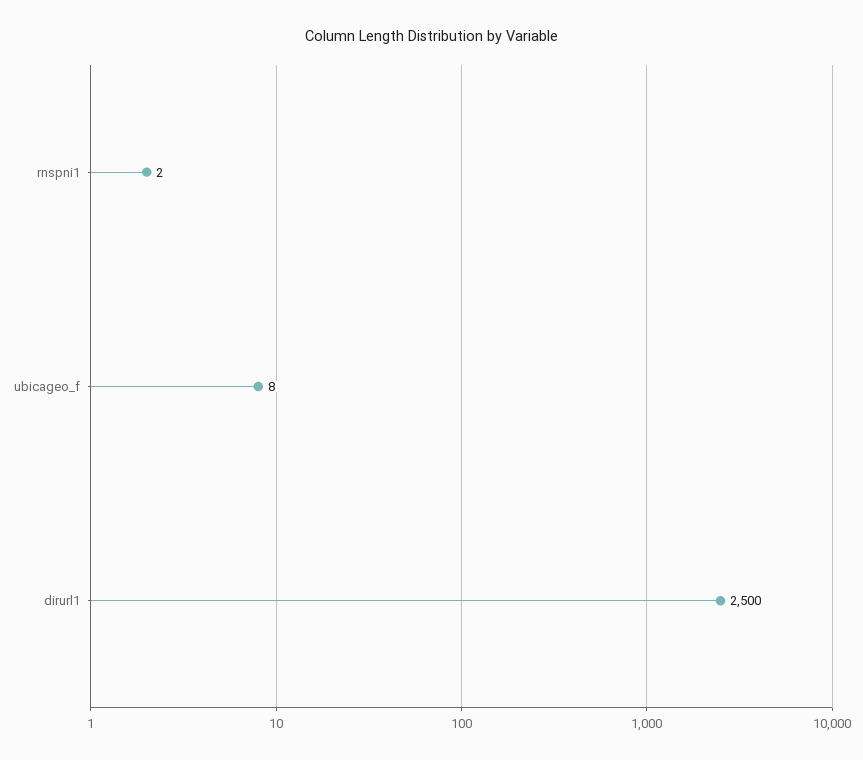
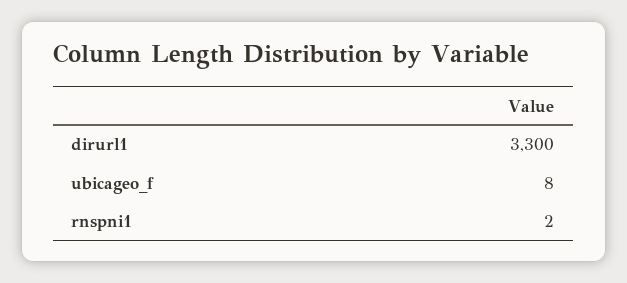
  {
    "rnspni1": 2,
    "ubicageo_f": 8,
-   "dirurl1": 2500
+   "dirurl1": 3300
  }

